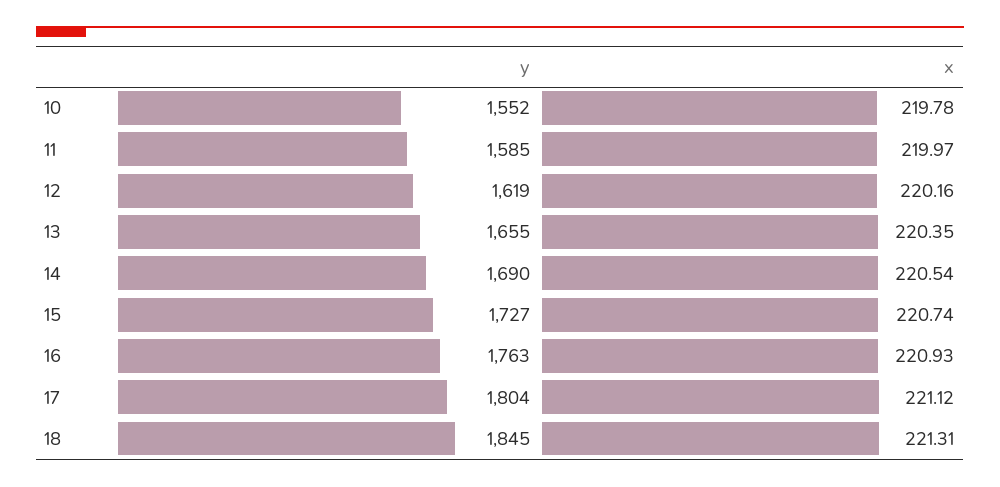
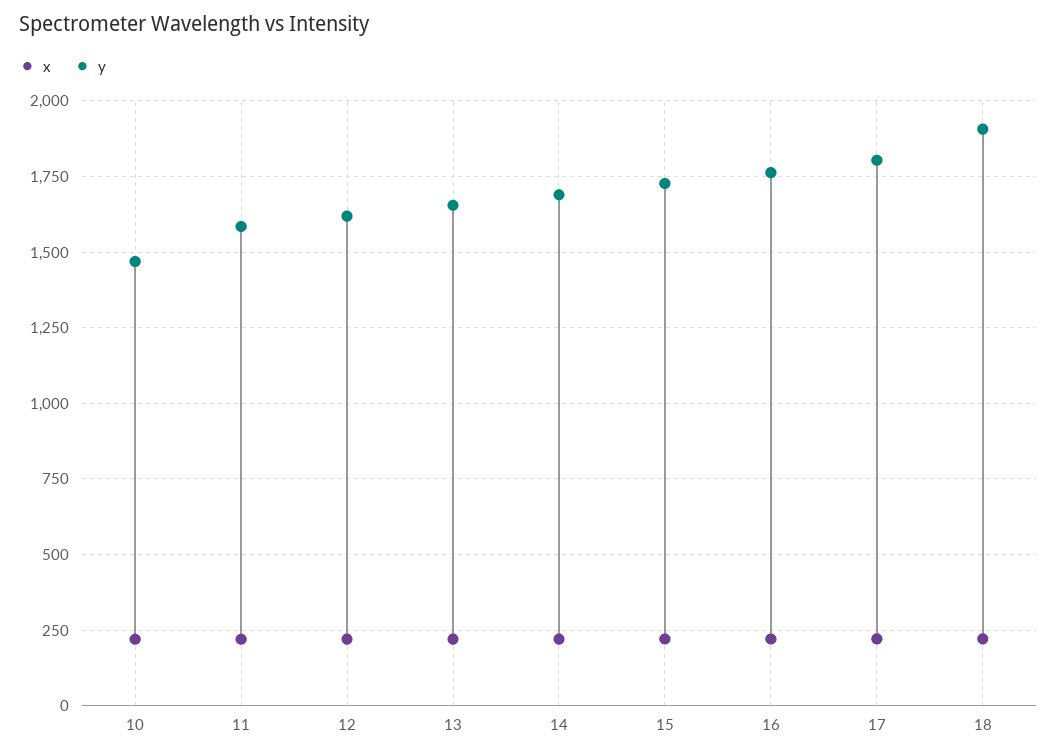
  {
    "y": {
-     "10": 1552,
+     "10": 1475,
      "11": 1585,
      "12": 1619,
      "13": 1655,
      "14": 1690,
      "15": 1727,
      "16": 1763,
      "17": 1804,
-     "18": 1845
+     "18": 1900
    },
    "x": {
      "10": 219.78,
      "11": 219.97,
      "12": 220.16,
      "13": 220.35,
      "14": 220.54,
      "15": 220.74,
      "16": 220.93,
      "17": 221.12,
      "18": 221.31
    }
  }

